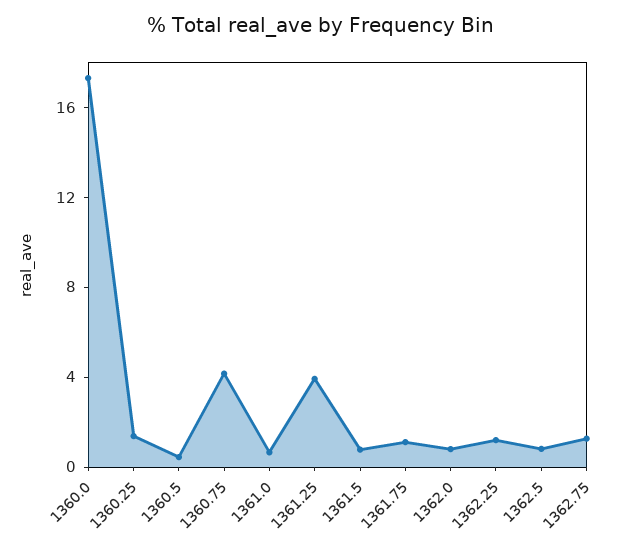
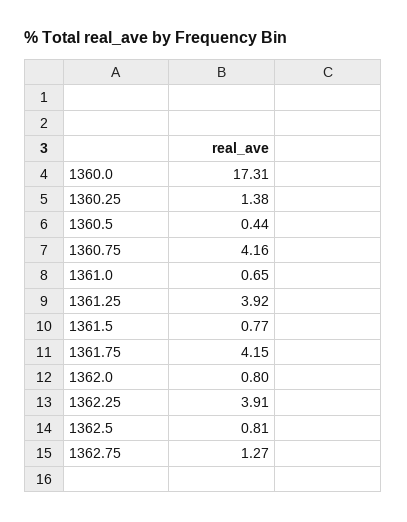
  {
    "1360.0": 17.31,
    "1360.25": 1.38,
    "1360.5": 0.44,
    "1360.75": 4.16,
    "1361.0": 0.65,
    "1361.25": 3.92,
    "1361.5": 0.77,
-   "1361.75": 1,
+   "1361.75": 4.15,
    "1362.0": 0.8,
-   "1362.25": 1,
+   "1362.25": 3.91,
    "1362.5": 0.81,
    "1362.75": 1.27
  }

